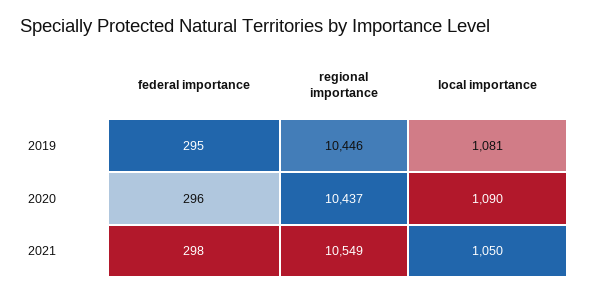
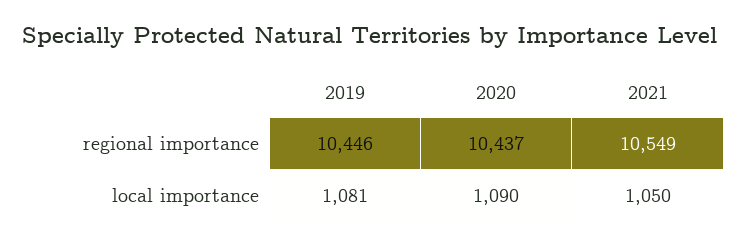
  {
-   "federal importance": {
-     "2019": 295,
-     "2020": 296,
-     "2021": 298
-   },
    "regional importance": {
      "2019": 10446,
      "2020": 10437,
      "2021": 10549
    },
    "local importance": {
      "2019": 1081,
      "2020": 1090,
      "2021": 1050
    }
  }

